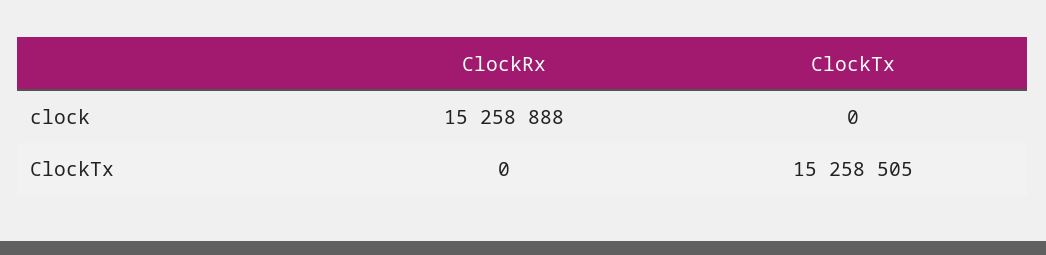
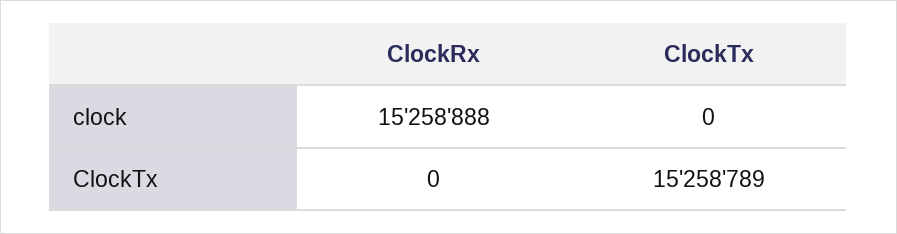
  {
    "ClockRx": {
      "clock": 15258888,
      "ClockTx": 0
    },
    "ClockTx": {
      "clock": 0,
-     "ClockTx": 15258505
+     "ClockTx": 15258789
    }
  }

